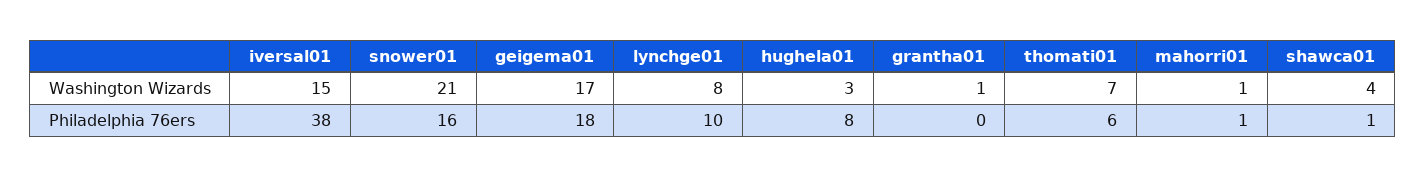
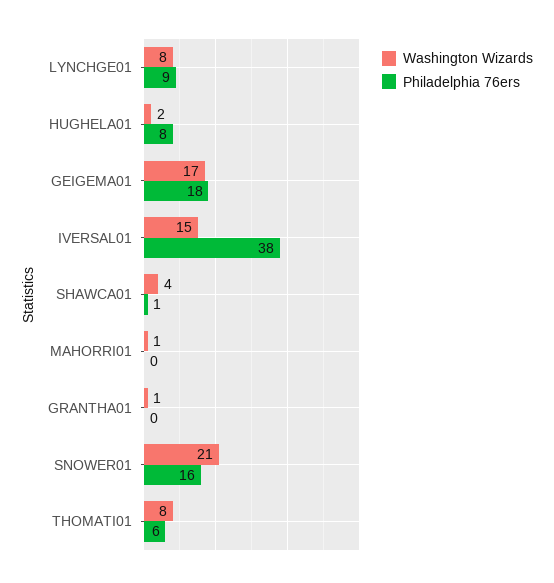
  {
    "Washington Wizards": {
      "iversal01": 15,
      "snower01": 21,
      "geigema01": 17,
      "lynchge01": 8,
-     "hughela01": 3,
+     "hughela01": 2,
      "grantha01": 1,
-     "thomati01": 7,
+     "thomati01": 8,
      "mahorri01": 1,
      "shawca01": 4
    },
    "Philadelphia 76ers": {
      "iversal01": 38,
      "snower01": 16,
      "geigema01": 18,
-     "lynchge01": 10,
+     "lynchge01": 9,
      "hughela01": 8,
      "grantha01": 0,
      "thomati01": 6,
-     "mahorri01": 1,
+     "mahorri01": 0,
      "shawca01": 1
    }
  }

